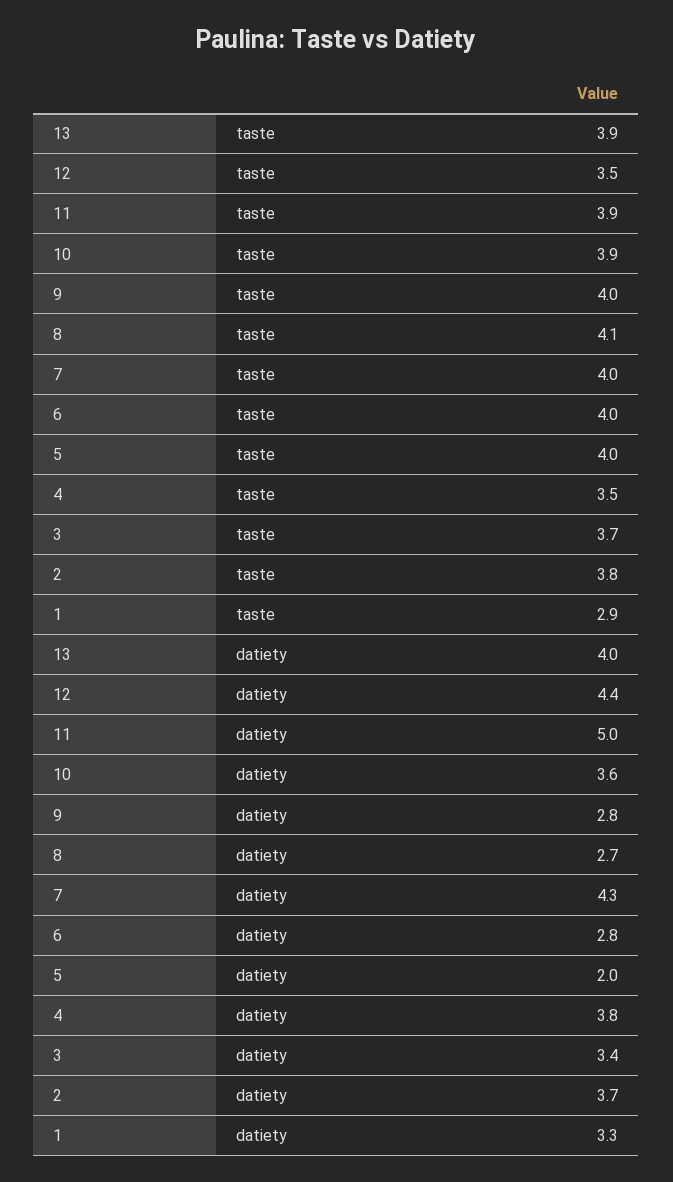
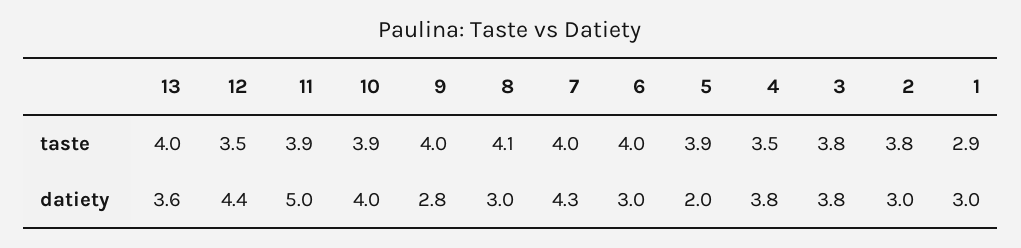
  {
    "13": {
-     "taste": 3.9,
+     "taste": 4,
-     "datiety": 4
+     "datiety": 3.6
    },
    "12": {
      "taste": 3.5,
      "datiety": 4.4
    },
    "11": {
      "taste": 3.9,
      "datiety": 5
    },
    "10": {
      "taste": 3.9,
-     "datiety": 3.6
+     "datiety": 4
    },
    "9": {
      "taste": 4,
      "datiety": 2.8
    },
    "8": {
      "taste": 4.1,
-     "datiety": 2.7
+     "datiety": 3
    },
    "7": {
      "taste": 4,
      "datiety": 4.3
    },
    "6": {
      "taste": 4,
-     "datiety": 2.8
+     "datiety": 3
    },
    "5": {
-     "taste": 4,
+     "taste": 3.9,
      "datiety": 2
    },
    "4": {
      "taste": 3.5,
      "datiety": 3.8
    },
    "3": {
-     "taste": 3.7,
+     "taste": 3.8,
-     "datiety": 3.4
+     "datiety": 3.8
    },
    "2": {
      "taste": 3.8,
-     "datiety": 3.7
+     "datiety": 3
    },
    "1": {
      "taste": 2.9,
-     "datiety": 3.3
+     "datiety": 3
    }
  }

